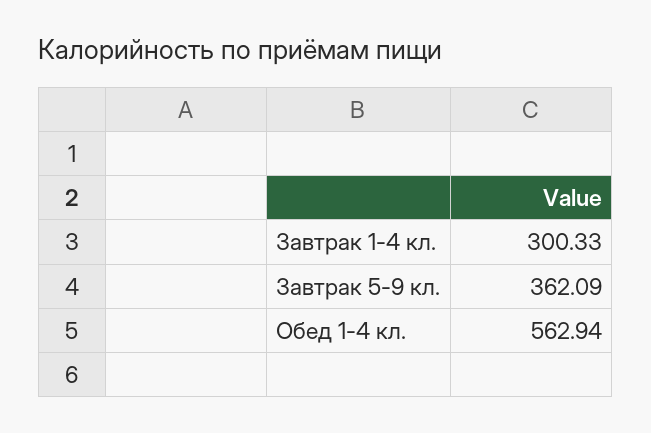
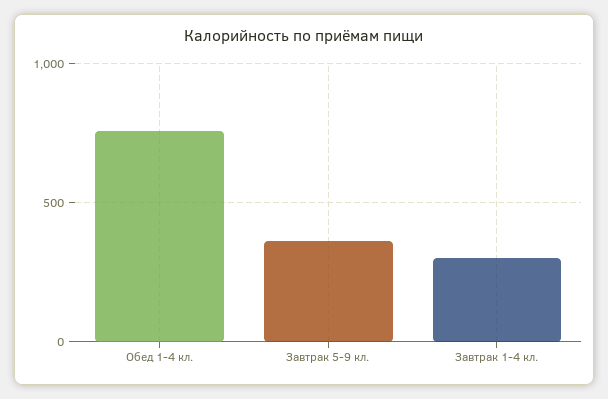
  {
    "Завтрак 1-4 кл.": 300.33,
    "Завтрак 5-9 кл.": 362.09,
-   "Обед 1-4 кл.": 562.94
+   "Обед 1-4 кл.": 750
  }

